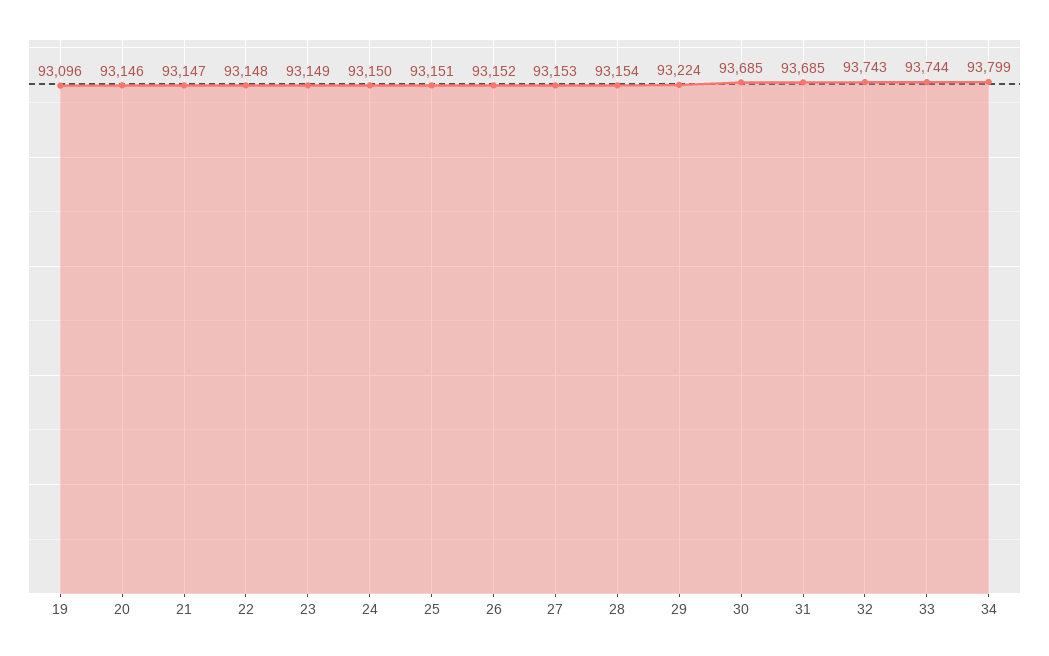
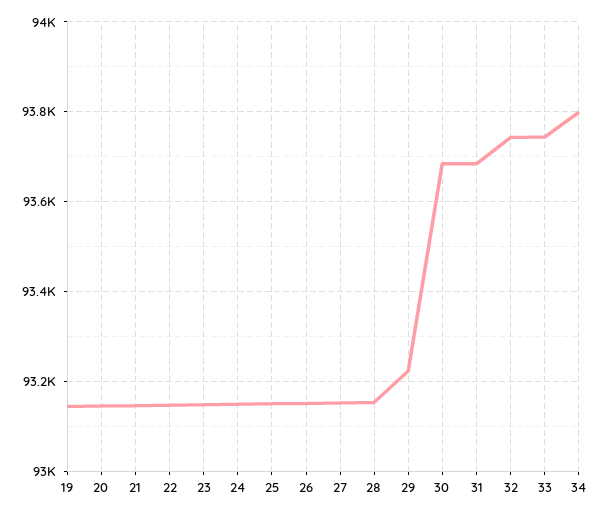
  {
-   "19": 93096,
+   "19": 93140,
    "20": 93146,
    "21": 93147,
    "22": 93148,
    "23": 93149,
    "24": 93150,
    "25": 93151,
    "26": 93152,
    "27": 93153,
    "28": 93154,
    "29": 93224,
    "30": 93685,
    "31": 93685,
    "32": 93743,
    "33": 93744,
    "34": 93799
  }

